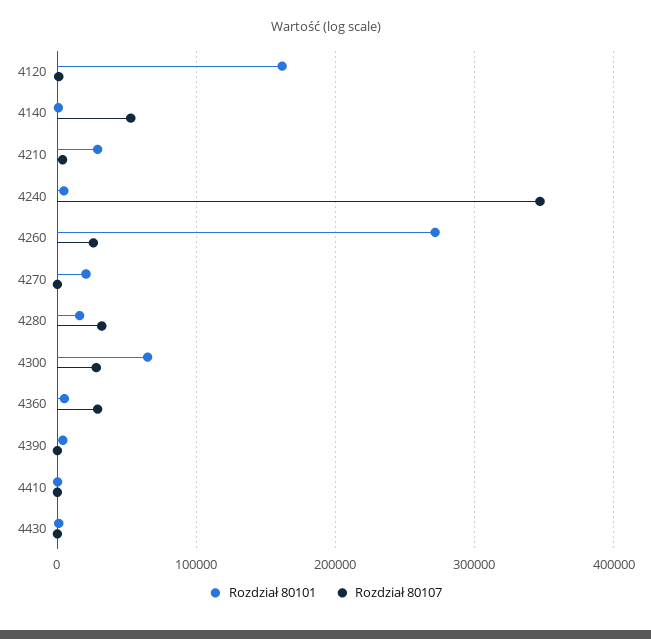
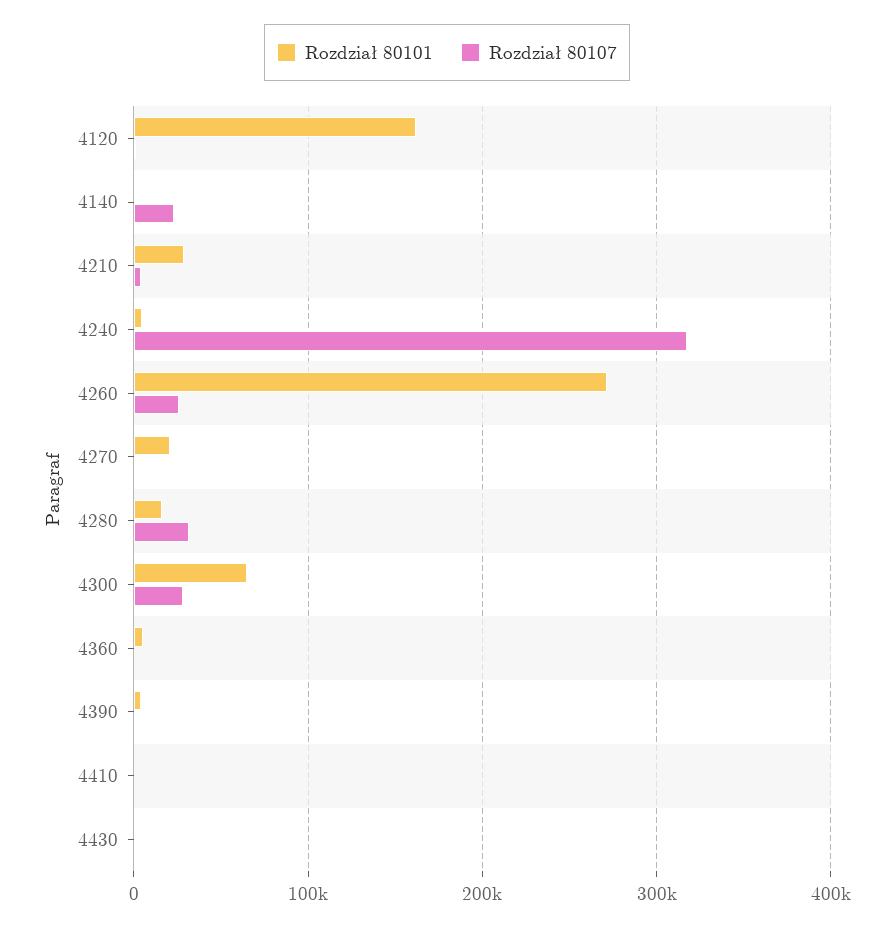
  {
    "Rozdział 80101": {
      "4120": 160000,
      "4140": 0,
      "4210": 30000,
      "4240": 0,
      "4260": 270000,
      "4270": 20000,
      "4280": 20000,
      "4300": 60000,
      "4360": 10000,
      "4390": 0,
      "4410": 0,
      "4430": 0
    },
    "Rozdział 80107": {
      "4120": 0,
-     "4140": 50000,
+     "4140": 20000,
      "4210": 0,
-     "4240": 350000,
+     "4240": 320000,
      "4260": 30000,
      "4270": 0,
      "4280": 30000,
      "4300": 30000,
-     "4360": 30000,
+     "4360": 0,
      "4390": 0,
      "4410": 0,
      "4430": 0
    }
  }

